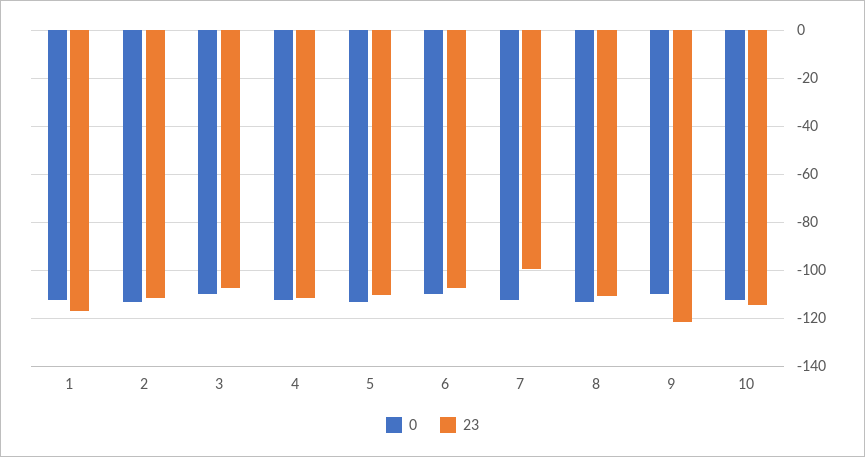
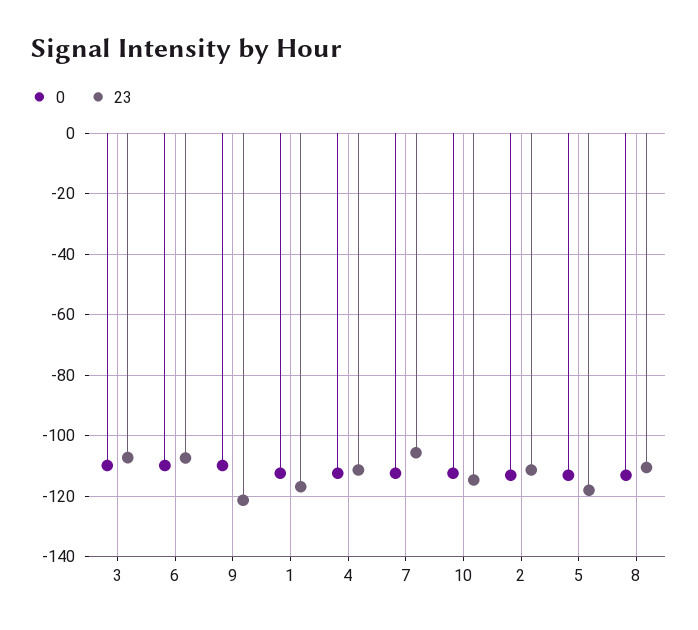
  {
    "0": {
      "1": -112,
      "2": -114,
      "3": -110,
      "4": -112,
      "5": -114,
      "6": -110,
      "7": -112,
      "8": -114,
      "9": -110,
      "10": -112
    },
    "23": {
      "1": -116,
      "2": -112,
      "3": -108,
      "4": -112,
-     "5": -110,
+     "5": -118,
      "6": -108,
-     "7": -100,
+     "7": -106,
      "8": -110,
      "9": -122,
      "10": -114
    }
  }

